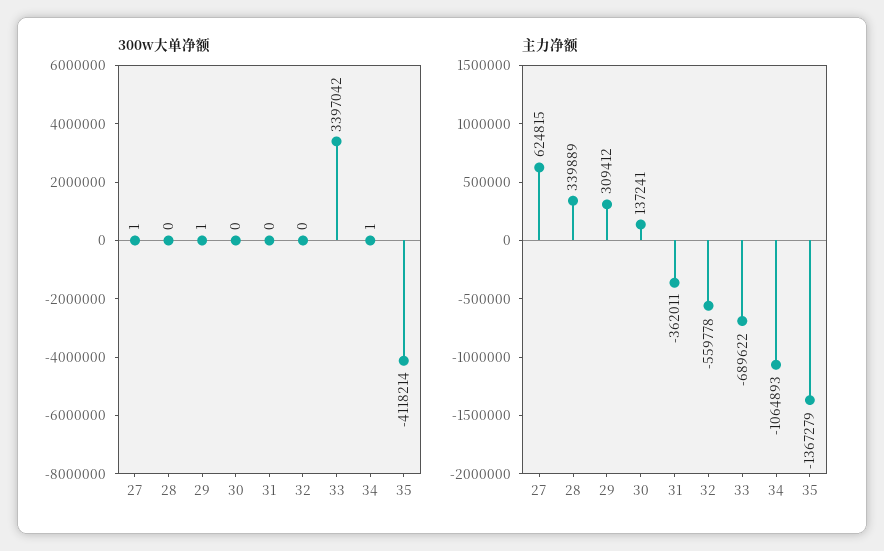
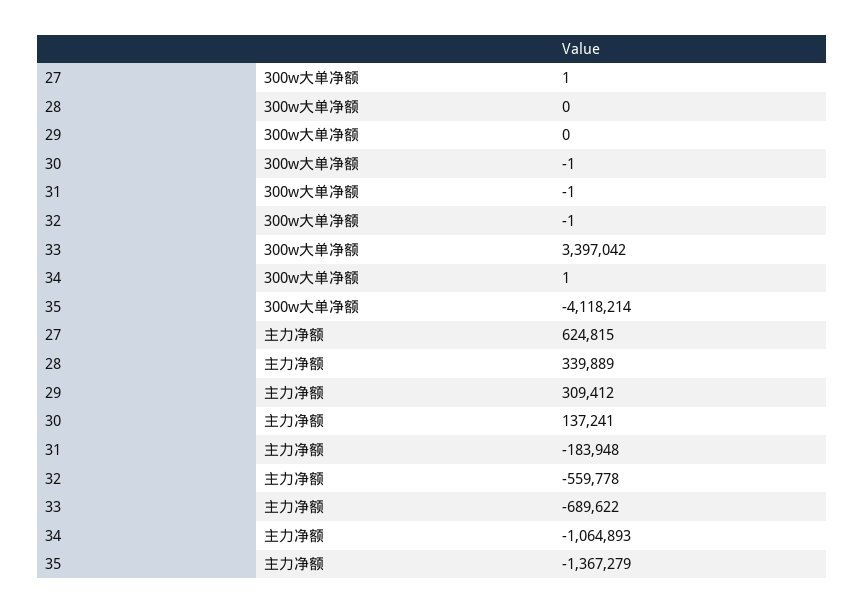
  {
    "300w大单净额": {
      "27": 1,
      "28": 0,
-     "29": 1,
+     "29": 0,
-     "30": 0,
+     "30": -1,
-     "31": 0,
+     "31": -1,
-     "32": 0,
+     "32": -1,
      "33": 3397042,
      "34": 1,
      "35": -4118214
    },
    "主力净额": {
      "27": 624815,
      "28": 339889,
      "29": 309412,
      "30": 137241,
-     "31": -362011,
+     "31": -183948,
      "32": -559778,
      "33": -689622,
      "34": -1064893,
      "35": -1367279
    }
  }

